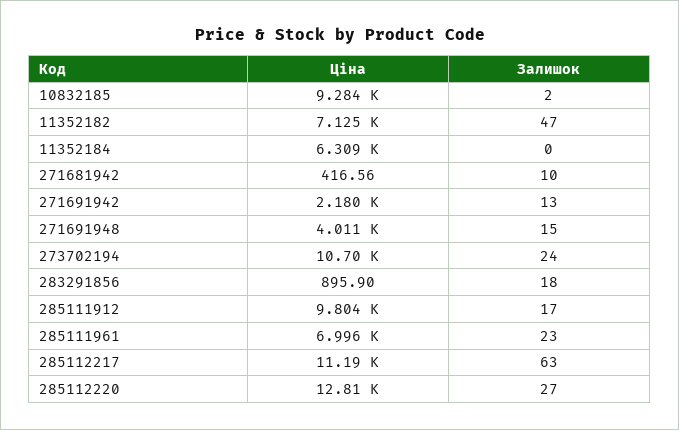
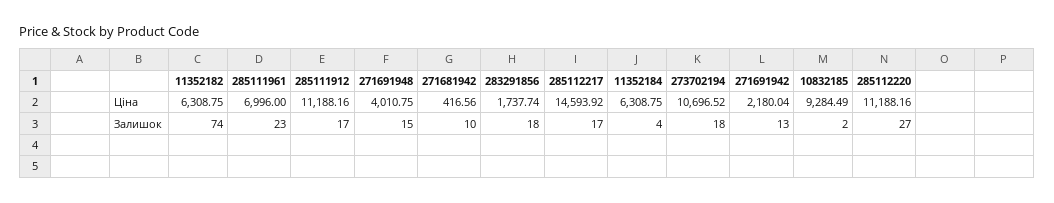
  {
    "Ціна": {
      "10832185": 9284.49,
-     "11352182": 7125,
+     "11352182": 6308.75,
      "11352184": 6308.75,
      "271681942": 416.56,
      "271691942": 2180.04,
      "271691948": 4010.75,
      "273702194": 10696.52,
-     "283291856": 895.9,
+     "283291856": 1737.74,
-     "285111912": 9804,
+     "285111912": 11188.16,
      "285111961": 6996,
-     "285112217": 11190,
+     "285112217": 14593.92,
-     "285112220": 12810
+     "285112220": 11188.16
    },
    "Залишок": {
      "10832185": 2,
-     "11352182": 47,
+     "11352182": 74,
-     "11352184": 0,
+     "11352184": 4,
      "271681942": 10,
      "271691942": 13,
      "271691948": 15,
-     "273702194": 24,
+     "273702194": 18,
      "283291856": 18,
      "285111912": 17,
      "285111961": 23,
-     "285112217": 63,
+     "285112217": 17,
      "285112220": 27
    }
  }

